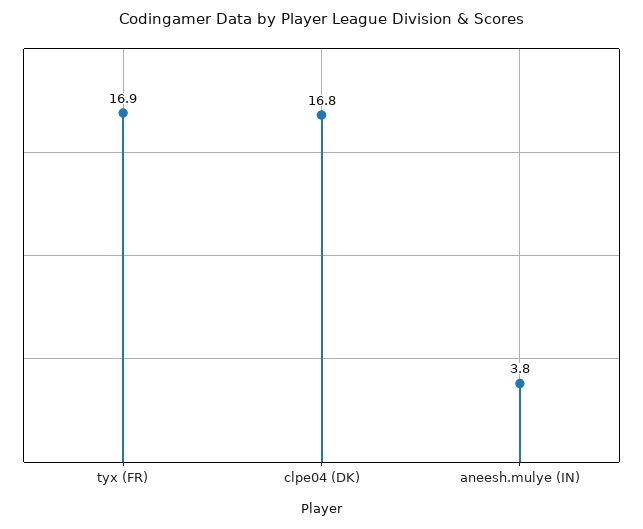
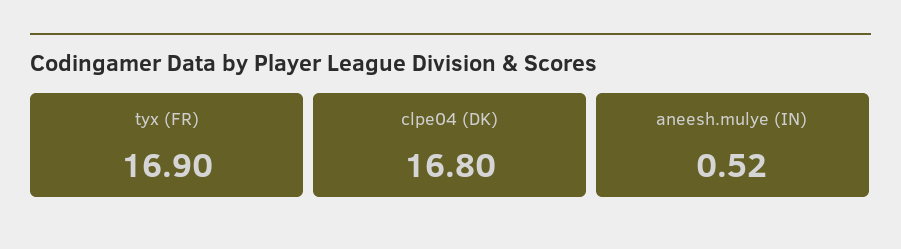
  {
    "tyx (FR)": 16.9,
    "clpe04 (DK)": 16.8,
-   "aneesh.mulye (IN)": 3.8
+   "aneesh.mulye (IN)": 0.52
  }

